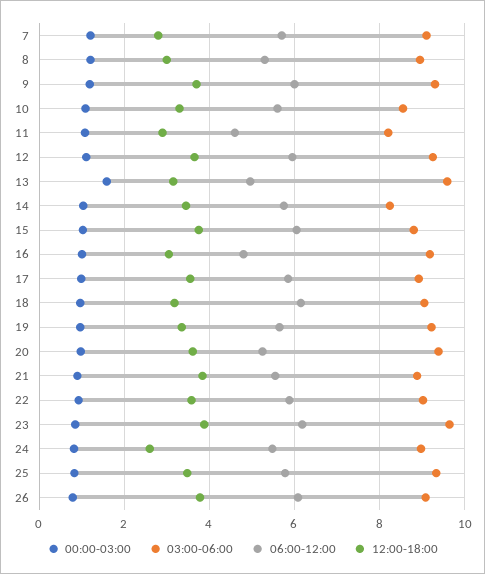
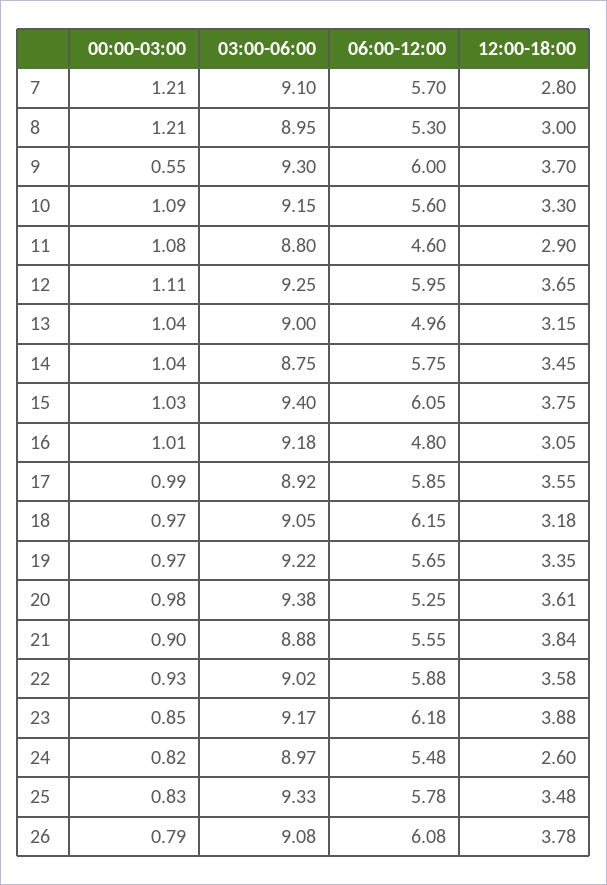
  {
    "00:00-03:00": {
      "7": 1.21,
      "8": 1.21,
-     "9": 1.2,
+     "9": 0.55,
      "10": 1.09,
      "11": 1.08,
      "12": 1.11,
-     "13": 1.6,
+     "13": 1.04,
      "14": 1.04,
      "15": 1.03,
      "16": 1.01,
      "17": 0.99,
      "18": 0.97,
      "19": 0.97,
      "20": 0.98,
      "21": 0.9,
      "22": 0.93,
      "23": 0.85,
      "24": 0.82,
      "25": 0.83,
      "26": 0.79
    },
    "03:00-06:00": {
      "7": 9.1,
      "8": 8.95,
      "9": 9.3,
-     "10": 8.6,
+     "10": 9.15,
-     "11": 8.2,
+     "11": 8.8,
      "12": 9.25,
-     "13": 9.6,
+     "13": 9,
-     "14": 8.2,
+     "14": 8.75,
-     "15": 8.8,
+     "15": 9.4,
      "16": 9.18,
      "17": 8.92,
      "18": 9.05,
      "19": 9.22,
      "20": 9.38,
      "21": 8.88,
      "22": 9.02,
-     "23": 9.6,
+     "23": 9.17,
      "24": 8.97,
      "25": 9.33,
      "26": 9.08
    },
    "06:00-12:00": {
      "7": 5.7,
      "8": 5.3,
      "9": 6,
      "10": 5.6,
      "11": 4.6,
      "12": 5.95,
      "13": 4.96,
      "14": 5.75,
      "15": 6.05,
      "16": 4.8,
      "17": 5.85,
      "18": 6.15,
      "19": 5.65,
      "20": 5.25,
      "21": 5.55,
      "22": 5.88,
      "23": 6.18,
      "24": 5.48,
      "25": 5.78,
      "26": 6.08
    },
    "12:00-18:00": {
      "7": 2.8,
      "8": 3,
      "9": 3.7,
      "10": 3.3,
      "11": 2.9,
      "12": 3.65,
      "13": 3.15,
      "14": 3.45,
      "15": 3.75,
      "16": 3.05,
      "17": 3.55,
      "18": 3.18,
      "19": 3.35,
      "20": 3.61,
      "21": 3.84,
      "22": 3.58,
      "23": 3.88,
      "24": 2.6,
      "25": 3.48,
      "26": 3.78
    }
  }

